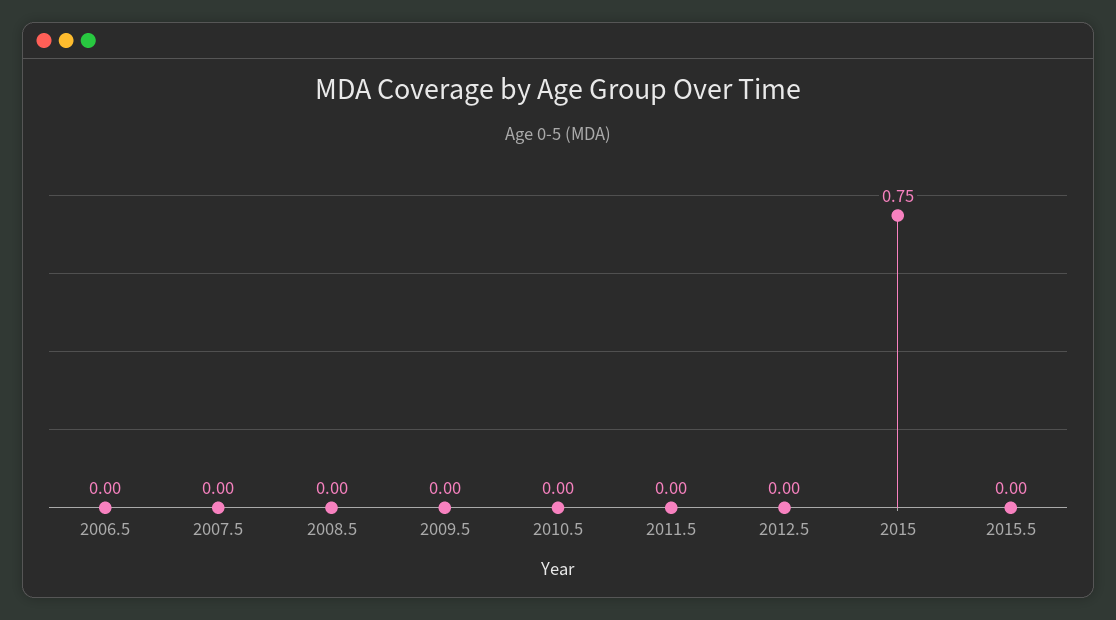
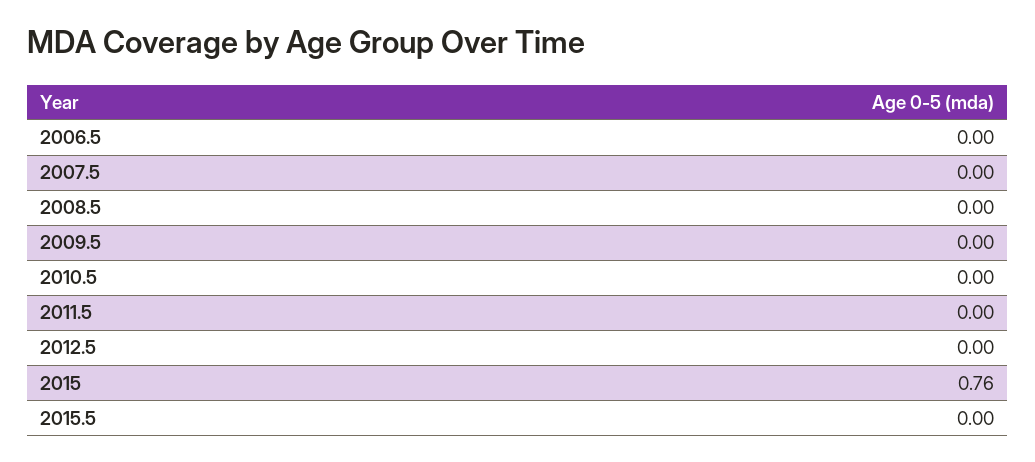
  {
    "2006.5": 0,
    "2007.5": 0,
    "2008.5": 0,
    "2009.5": 0,
    "2010.5": 0,
    "2011.5": 0,
    "2012.5": 0,
-   "2015": 0.75,
+   "2015": 0.76,
    "2015.5": 0
  }

